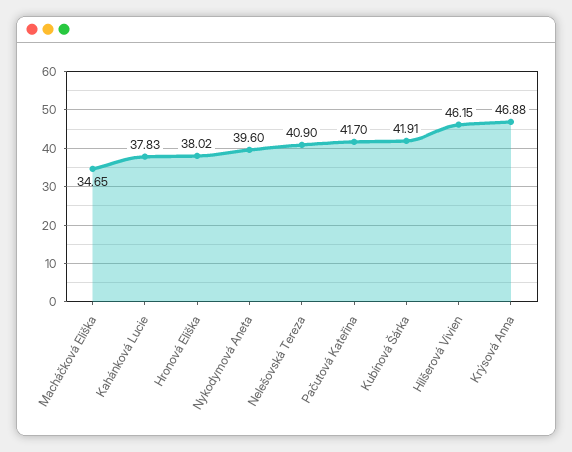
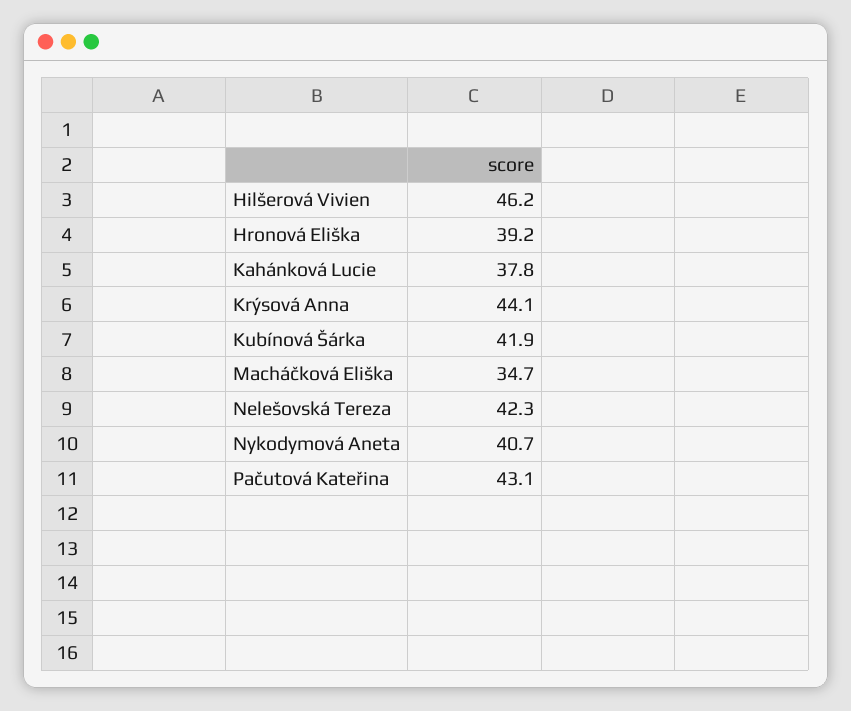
  {
    "Macháčková Eliška": 34.65,
    "Kahánková Lucie": 37.83,
-   "Hronová Eliška": 38.02,
+   "Hronová Eliška": 39.2,
-   "Nykodymová Aneta": 39.6,
+   "Nykodymová Aneta": 40.7,
-   "Nelešovská Tereza": 40.9,
+   "Nelešovská Tereza": 42.3,
-   "Pačutová Kateřina": 41.7,
+   "Pačutová Kateřina": 43.1,
    "Kubínová Šárka": 41.91,
    "Hilšerová Vivien": 46.15,
-   "Krýsová Anna": 46.88
+   "Krýsová Anna": 44.1
  }

